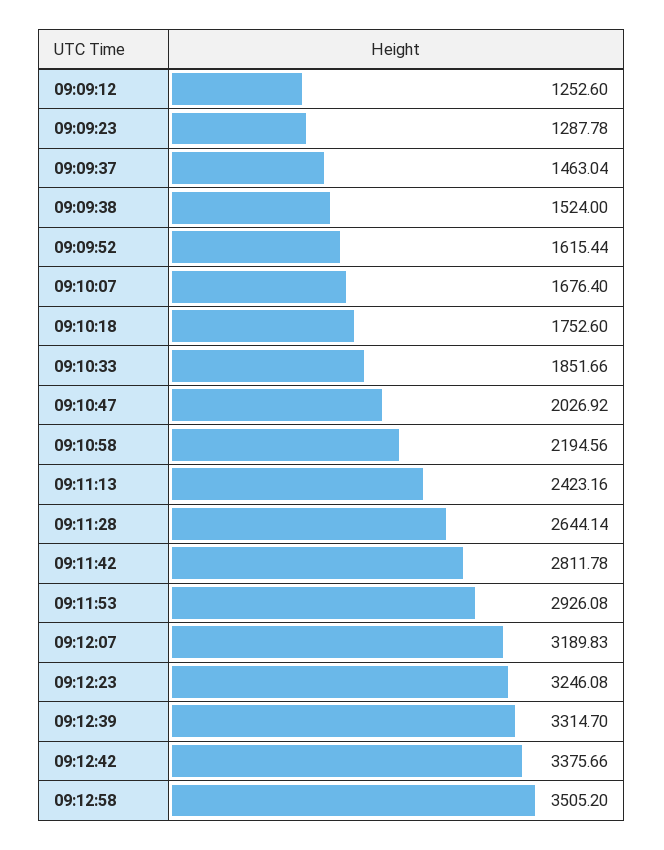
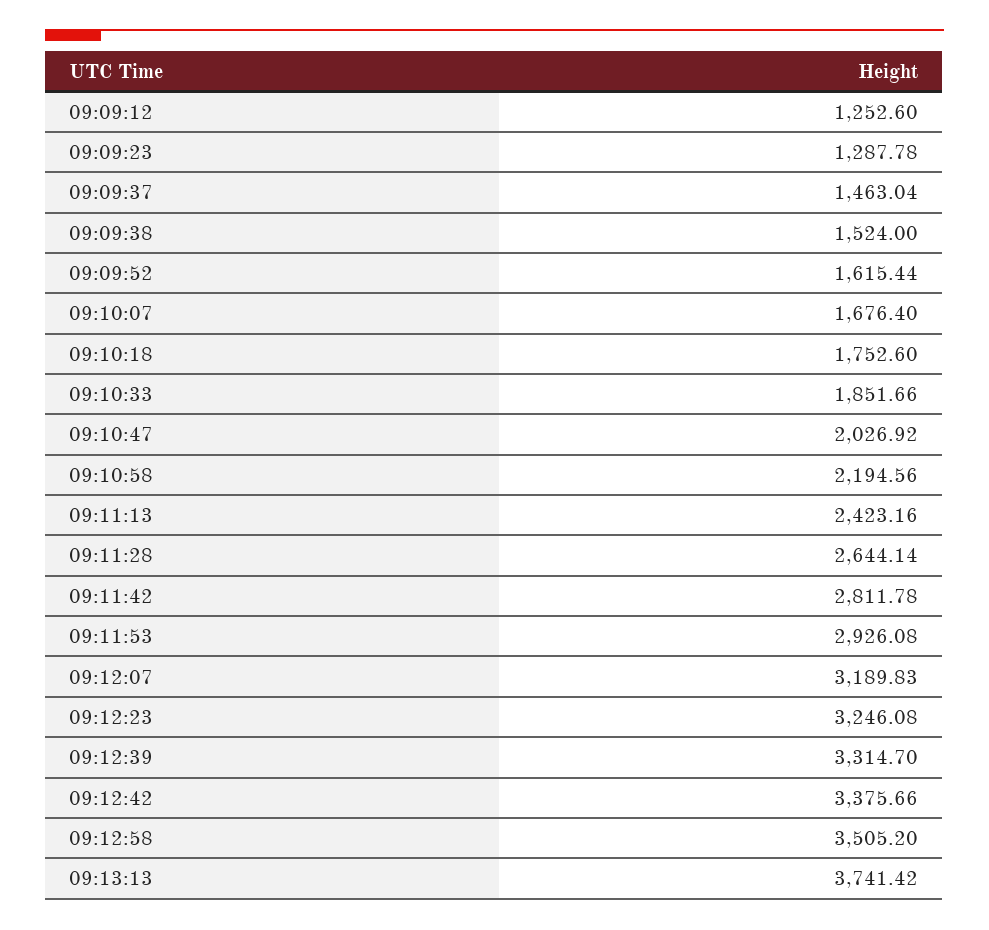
  {
    "09:09:12": 1252.6,
    "09:09:23": 1287.78,
    "09:09:37": 1463.04,
    "09:09:38": 1524,
    "09:09:52": 1615.44,
    "09:10:07": 1676.4,
    "09:10:18": 1752.6,
    "09:10:33": 1851.66,
    "09:10:47": 2026.92,
    "09:10:58": 2194.56,
    "09:11:13": 2423.16,
    "09:11:28": 2644.14,
    "09:11:42": 2811.78,
    "09:11:53": 2926.08,
    "09:12:07": 3189.83,
    "09:12:23": 3246.08,
    "09:12:39": 3314.7,
    "09:12:42": 3375.66,
-   "09:12:58": 3505.2
+   "09:12:58": 3505.2,
+   "09:13:13": 3741.42
  }

